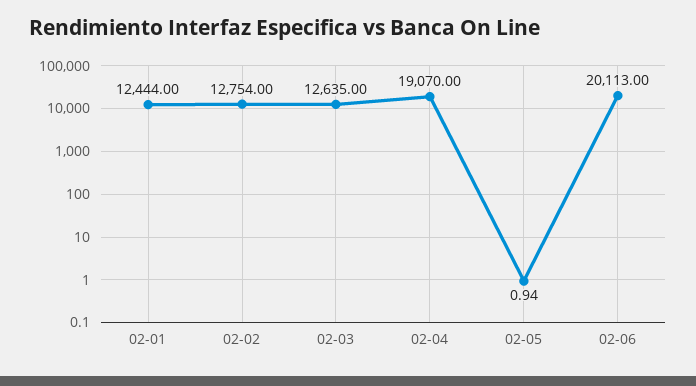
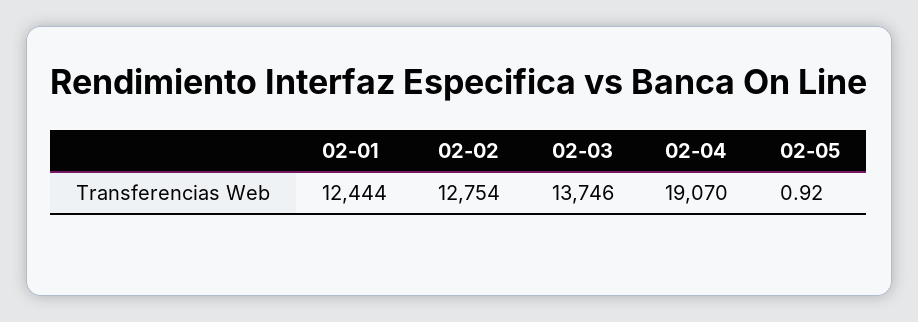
  {
    "02-01": 12444,
    "02-02": 12754,
-   "02-03": 12635,
+   "02-03": 13746,
    "02-04": 19070,
-   "02-05": 0.94,
+   "02-05": 0.92
-   "02-06": 20113
  }

